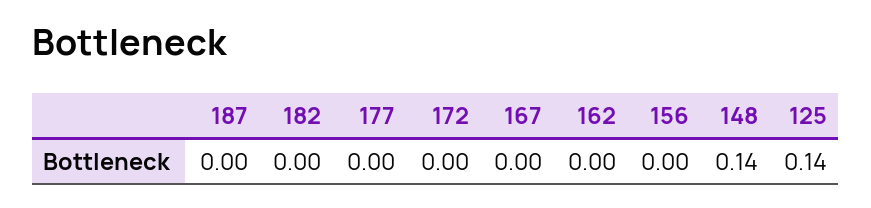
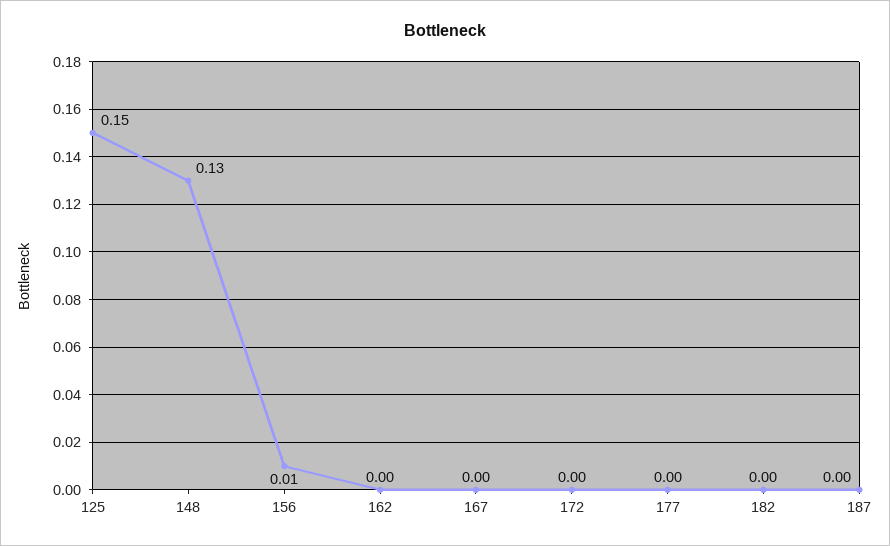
  {
    "187": 0,
    "182": 0,
    "177": 0,
    "172": 0,
    "167": 0,
    "162": 0,
-   "156": 0,
+   "156": 0.01,
-   "148": 0.14,
+   "148": 0.13,
-   "125": 0.14
+   "125": 0.15
  }

